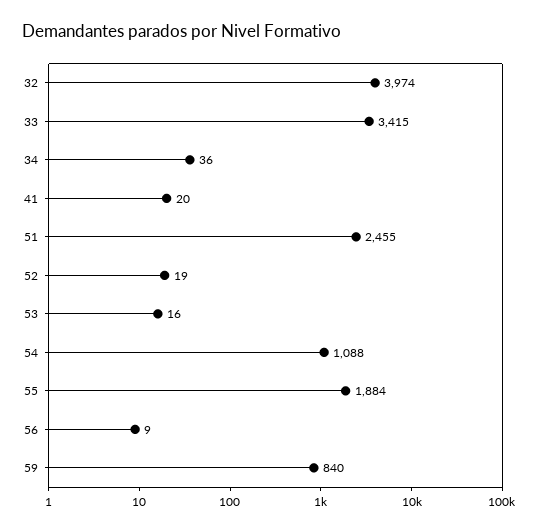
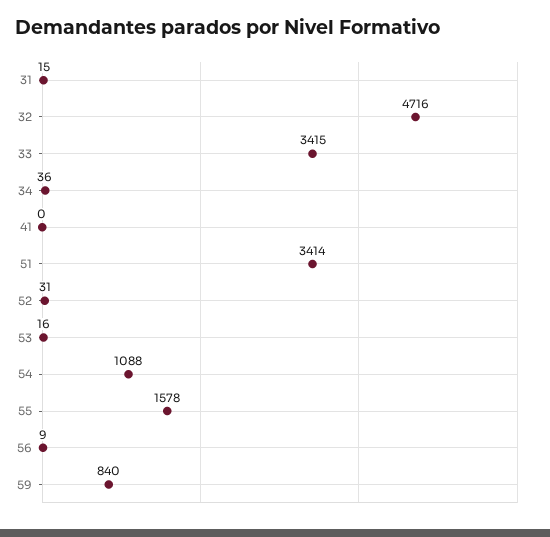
  {
-   "32": 3974,
+   "32": 4716,
    "33": 3415,
    "34": 36,
-   "41": 20,
+   "41": 0,
-   "51": 2455,
+   "51": 3414,
-   "52": 19,
+   "52": 31,
    "53": 16,
    "54": 1088,
-   "55": 1884,
+   "55": 1578,
    "56": 9,
-   "59": 840
+   "59": 840,
+   "31": 15
  }

